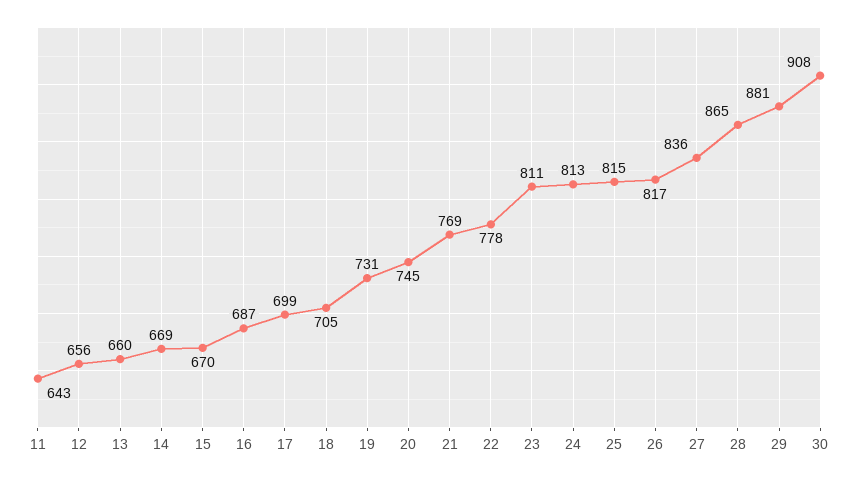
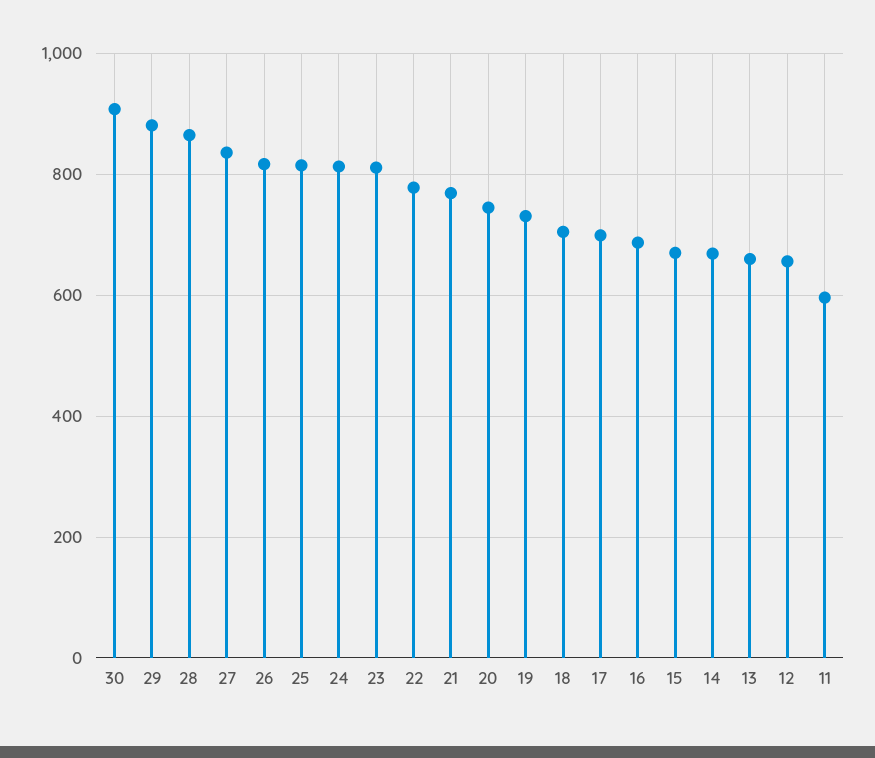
  {
-   "11": 643,
+   "11": 600,
    "12": 656,
    "13": 660,
    "14": 669,
    "15": 670,
    "16": 687,
    "17": 699,
    "18": 705,
    "19": 731,
    "20": 745,
    "21": 769,
    "22": 778,
    "23": 811,
    "24": 813,
    "25": 815,
    "26": 817,
    "27": 836,
    "28": 865,
    "29": 881,
    "30": 908
  }

